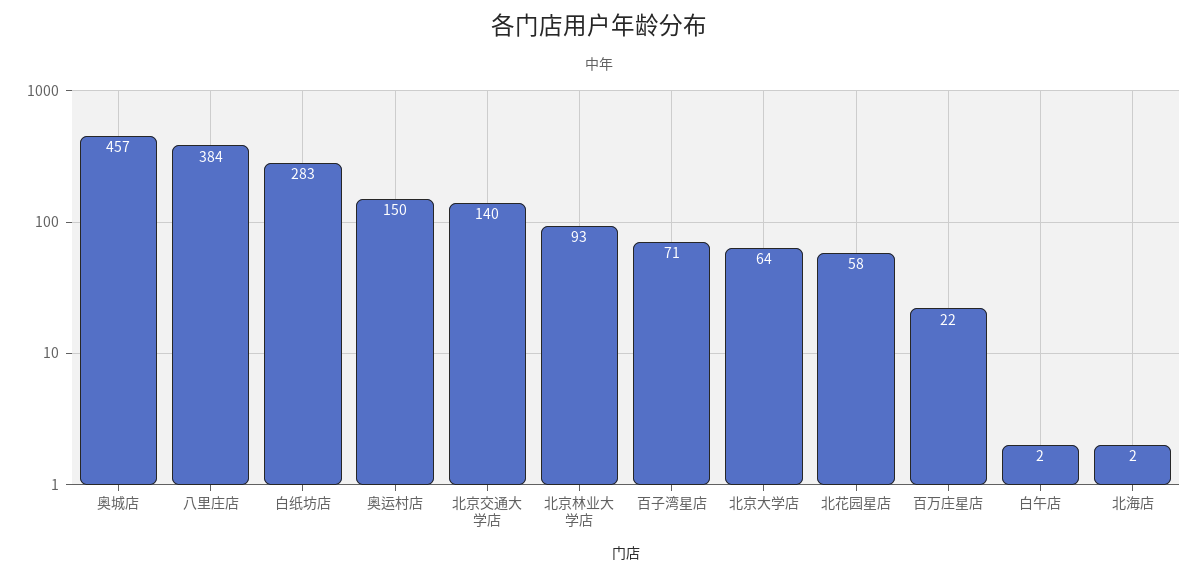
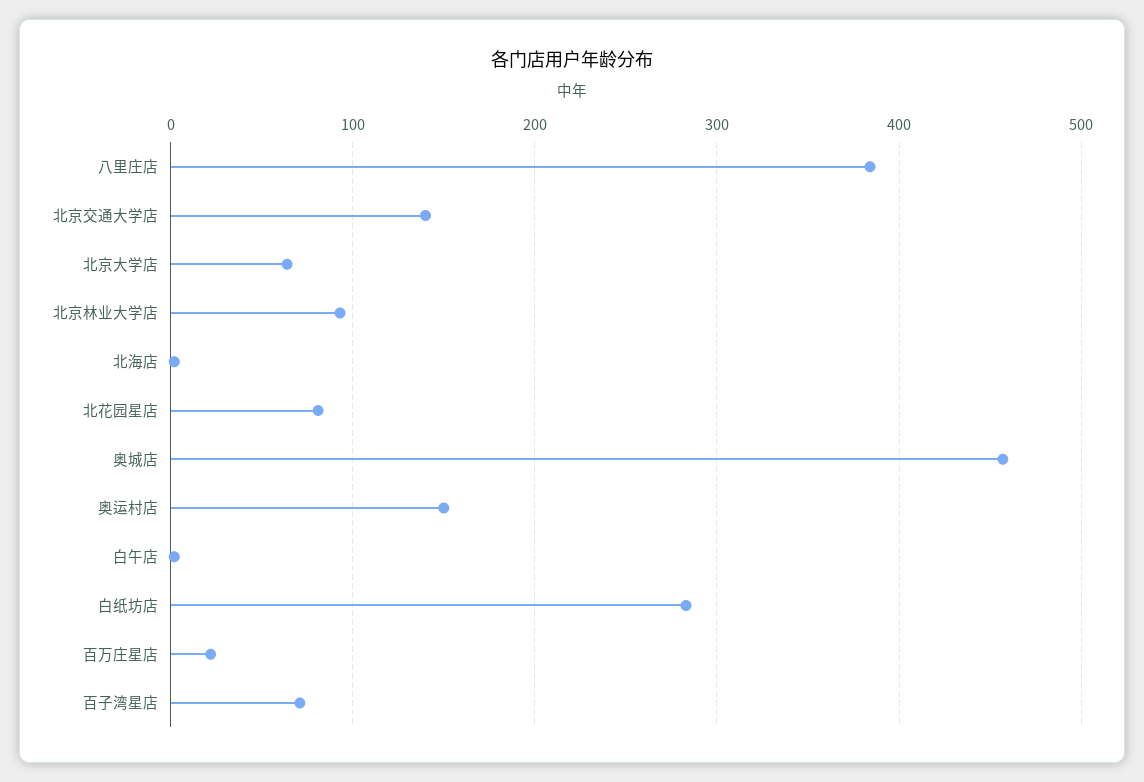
  {
    "奥城店": 457,
    "八里庄店": 384,
    "白纸坊店": 283,
    "奥运村店": 150,
    "北京交通大学店": 140,
    "北京林业大学店": 93,
    "百子湾星店": 71,
    "北京大学店": 64,
-   "北花园星店": 58,
+   "北花园星店": 80,
    "百万庄星店": 22,
    "白午店": 2,
    "北海店": 2
  }

